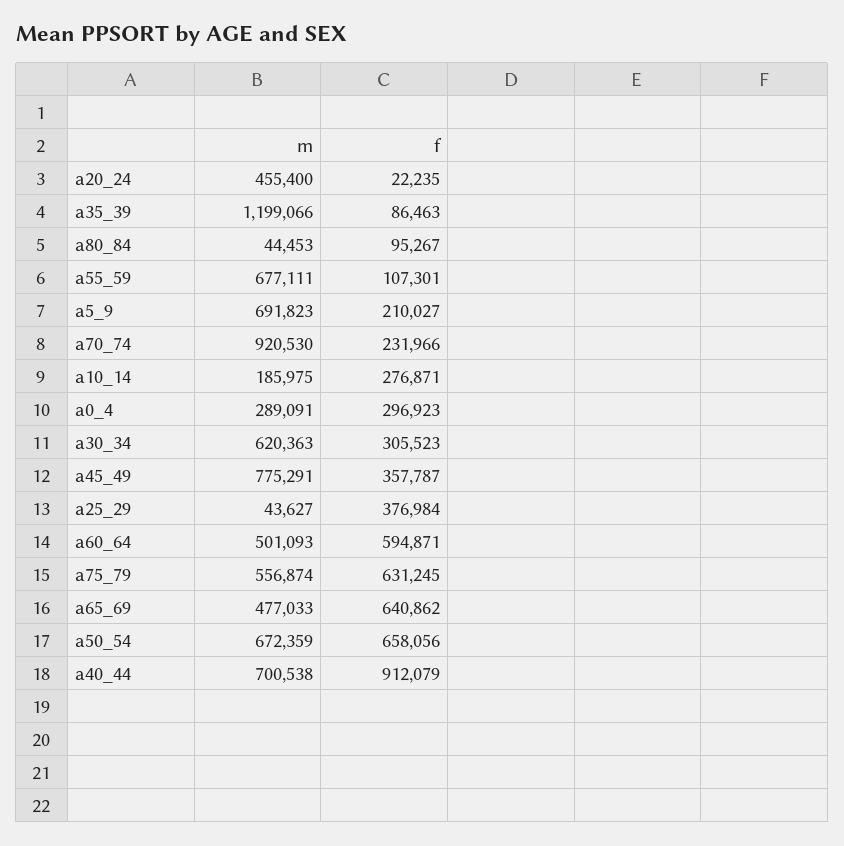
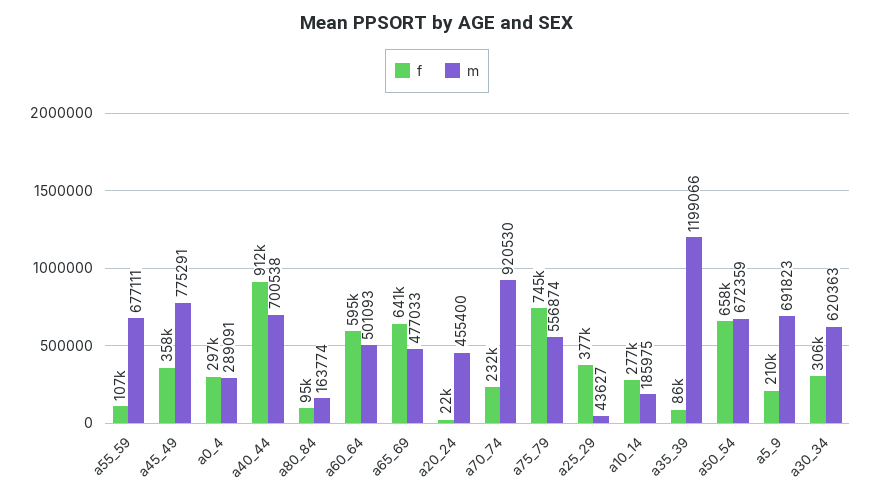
  {
    "m": {
      "a20_24": 455400,
      "a35_39": 1199066,
-     "a80_84": 44453,
+     "a80_84": 163774,
      "a55_59": 677111,
      "a5_9": 691823,
      "a70_74": 920530,
      "a10_14": 185975,
      "a0_4": 289091,
      "a30_34": 620363,
      "a45_49": 775291,
      "a25_29": 43627,
      "a60_64": 501093,
      "a75_79": 556874,
      "a65_69": 477033,
      "a50_54": 672359,
      "a40_44": 700538
    },
    "f": {
      "a20_24": 22235,
      "a35_39": 86463,
      "a80_84": 95267,
      "a55_59": 107301,
      "a5_9": 210027,
      "a70_74": 231966,
      "a10_14": 276871,
      "a0_4": 296923,
      "a30_34": 305523,
      "a45_49": 357787,
      "a25_29": 376984,
      "a60_64": 594871,
-     "a75_79": 631245,
+     "a75_79": 745000,
      "a65_69": 640862,
      "a50_54": 658056,
      "a40_44": 912079
    }
  }

